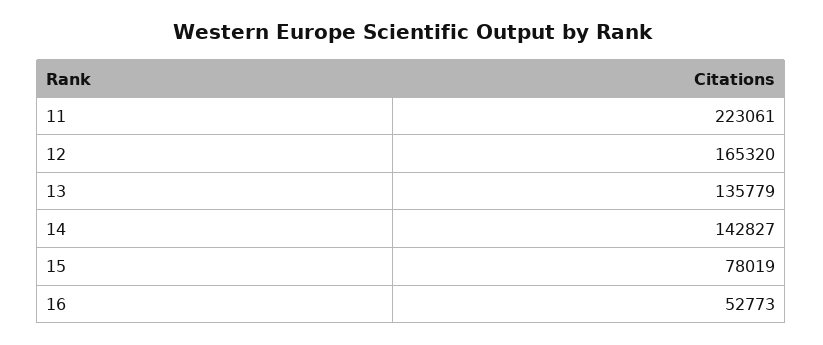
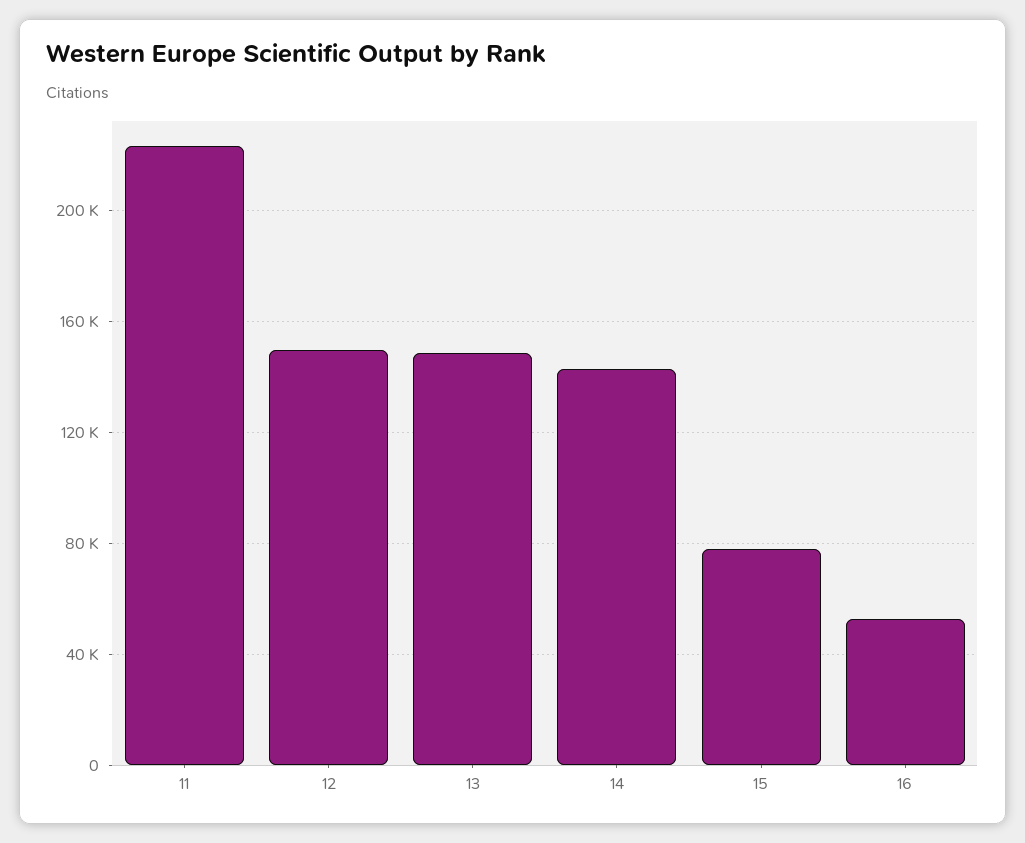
  {
    "11": 223061,
-   "12": 165320,
+   "12": 150000,
-   "13": 135779,
+   "13": 150000,
    "14": 142827,
    "15": 78019,
    "16": 52773
  }

